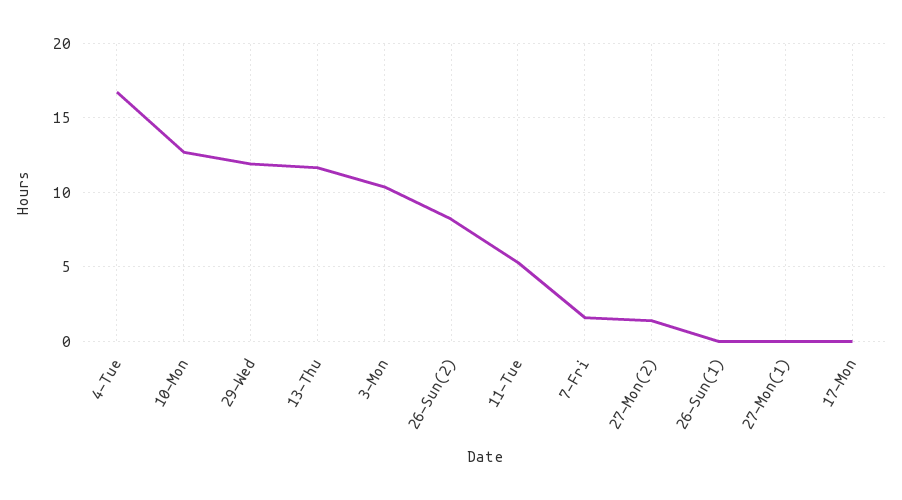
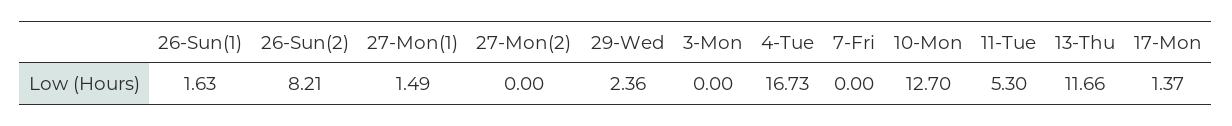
  {
    "4-Tue": 16.73,
    "10-Mon": 12.7,
-   "29-Wed": 12,
+   "29-Wed": 2.36,
    "13-Thu": 11.66,
-   "3-Mon": 10.5,
+   "3-Mon": 0,
    "26-Sun(2)": 8.21,
    "11-Tue": 5.3,
-   "7-Fri": 1.5,
+   "7-Fri": 0,
-   "27-Mon(2)": 1.5,
+   "27-Mon(2)": 0,
-   "26-Sun(1)": 0,
+   "26-Sun(1)": 1.63,
-   "27-Mon(1)": 0,
+   "27-Mon(1)": 1.49,
-   "17-Mon": 0
+   "17-Mon": 1.37
  }

